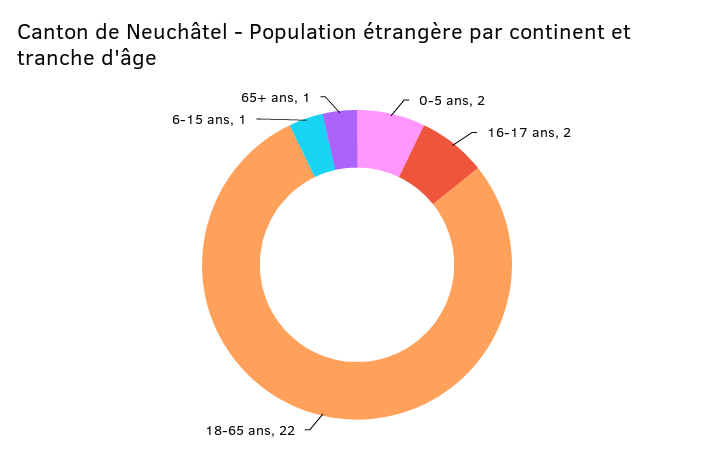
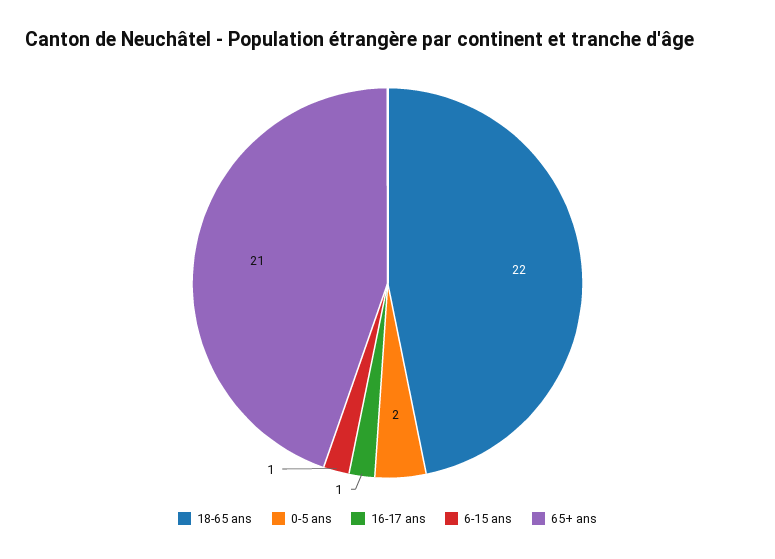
  {
    "0-5 ans": 2,
-   "16-17 ans": 2,
+   "16-17 ans": 1,
    "18-65 ans": 22,
    "6-15 ans": 1,
-   "65+ ans": 1
+   "65+ ans": 21
  }

